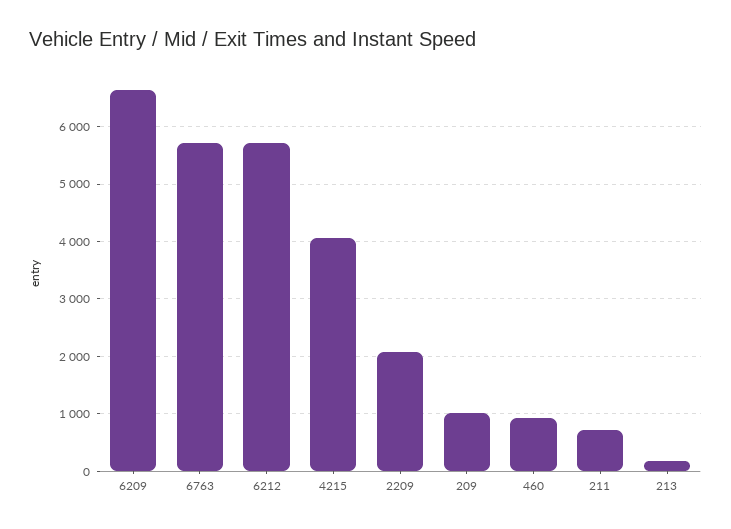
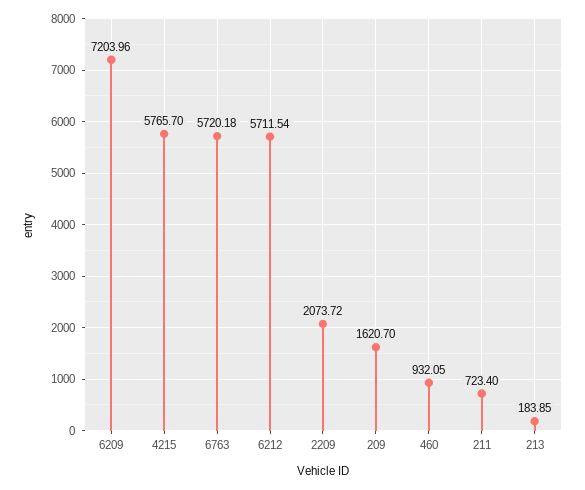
  {
-   "6209": 6600,
+   "6209": 7203.96,
    "6763": 5720.18,
    "6212": 5711.54,
-   "4215": 4000,
+   "4215": 5765.7,
    "2209": 2073.72,
-   "209": 1000,
+   "209": 1620.7,
    "460": 932.05,
    "211": 723.4,
    "213": 183.85
  }

